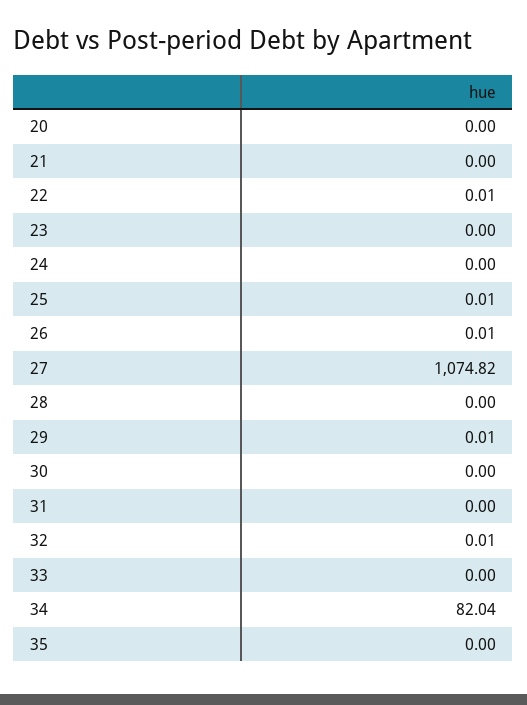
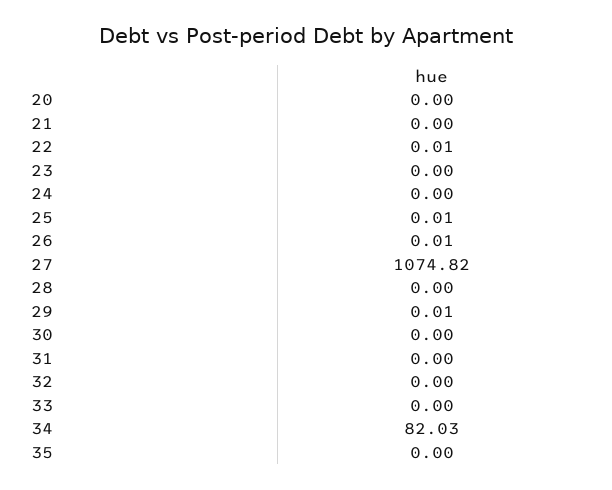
  {
    "20": 0,
    "21": 0,
    "22": 0.01,
    "23": 0,
    "24": 0,
    "25": 0.01,
    "26": 0.01,
    "27": 1074.82,
    "28": 0,
    "29": 0.01,
    "30": 0,
    "31": 0,
-   "32": 0.01,
+   "32": 0,
    "33": 0,
-   "34": 82.04,
+   "34": 82.03,
    "35": 0
  }

